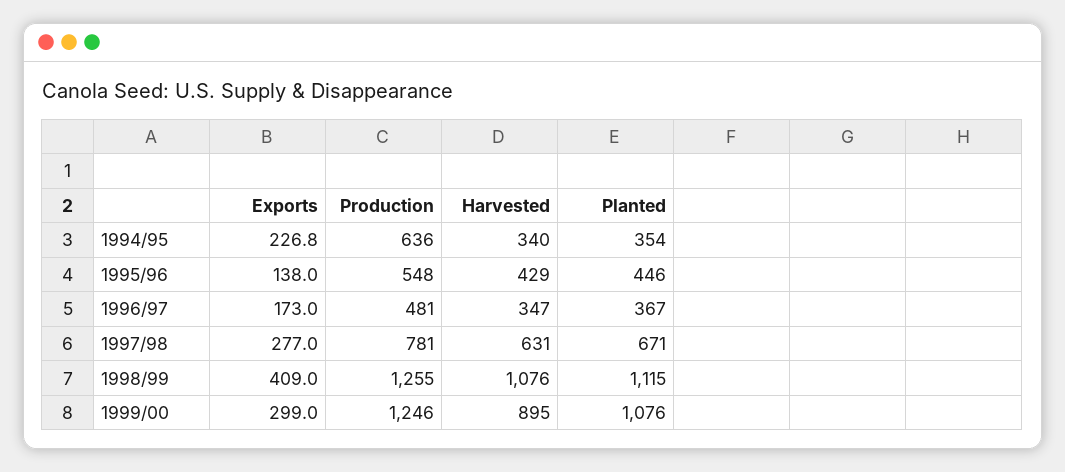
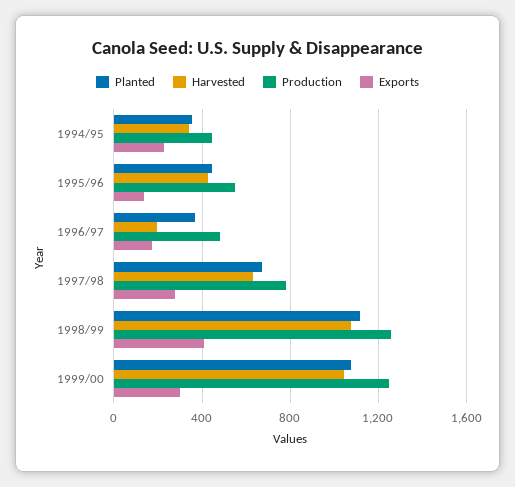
  {
    "Exports": {
      "1994/95": 226.8,
      "1995/96": 138,
      "1996/97": 173,
      "1997/98": 277,
      "1998/99": 409,
      "1999/00": 299
    },
    "Production": {
-     "1994/95": 636,
+     "1994/95": 450,
      "1995/96": 548,
      "1996/97": 481,
      "1997/98": 781,
      "1998/99": 1255,
      "1999/00": 1246
    },
    "Harvested": {
      "1994/95": 340,
      "1995/96": 429,
-     "1996/97": 347,
+     "1996/97": 200,
      "1997/98": 631,
      "1998/99": 1076,
-     "1999/00": 895
+     "1999/00": 1050
    },
    "Planted": {
      "1994/95": 354,
      "1995/96": 446,
      "1996/97": 367,
      "1997/98": 671,
      "1998/99": 1115,
      "1999/00": 1076
    }
  }

